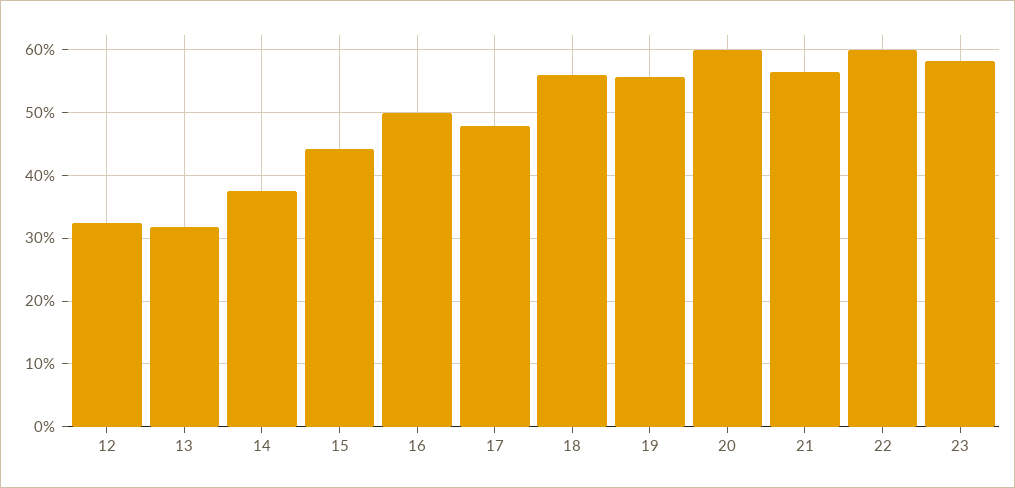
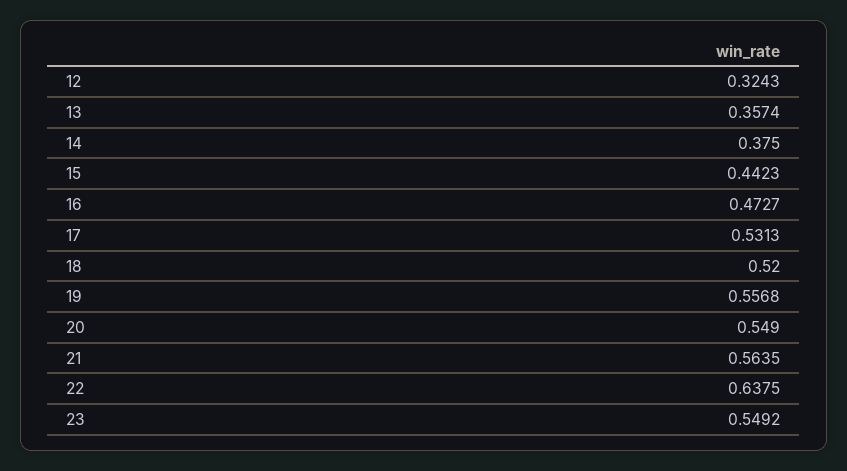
  {
    "12": 0.3243,
-   "13": 0.32,
+   "13": 0.3574,
    "14": 0.375,
    "15": 0.4423,
-   "16": 0.5,
+   "16": 0.4727,
-   "17": 0.48,
+   "17": 0.5313,
-   "18": 0.56,
+   "18": 0.52,
    "19": 0.5568,
-   "20": 0.6,
+   "20": 0.549,
    "21": 0.5635,
-   "22": 0.6,
+   "22": 0.6375,
-   "23": 0.58
+   "23": 0.5492
  }

